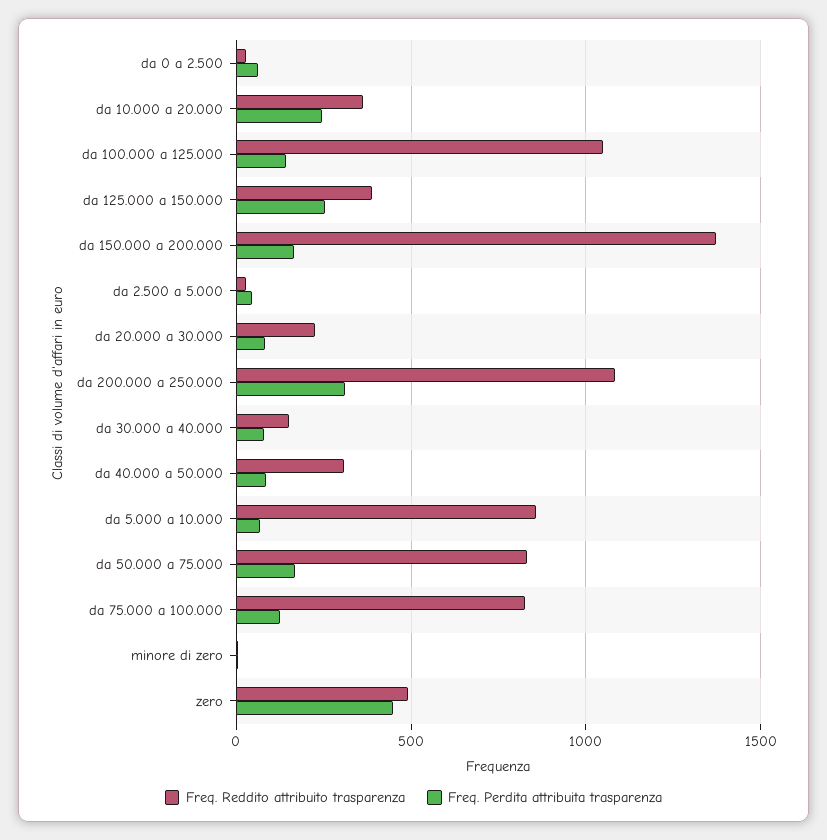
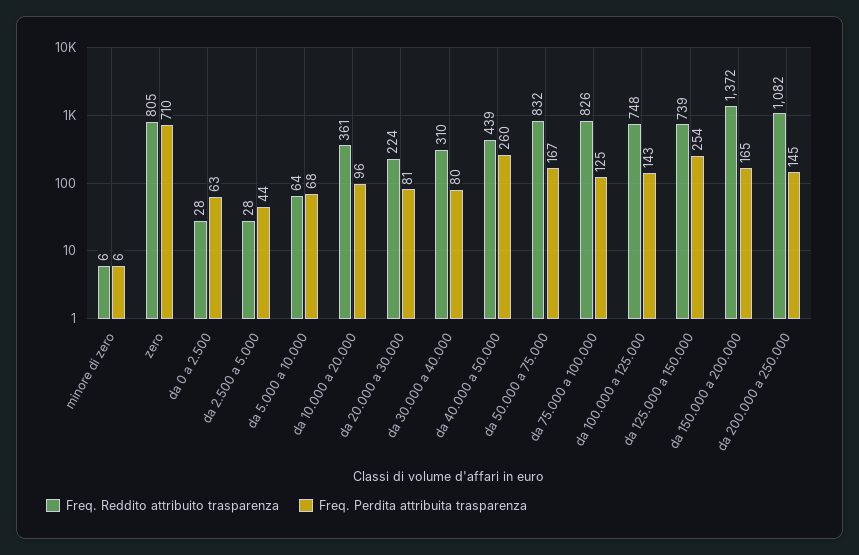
  {
    "Freq. Reddito attribuito trasparenza": {
      "da 0 a 2.500": 28,
      "da 10.000 a 20.000": 361,
-     "da 100.000 a 125.000": 1050,
+     "da 100.000 a 125.000": 748,
-     "da 125.000 a 150.000": 400,
+     "da 125.000 a 150.000": 739,
      "da 150.000 a 200.000": 1372,
      "da 2.500 a 5.000": 28,
      "da 20.000 a 30.000": 224,
      "da 200.000 a 250.000": 1082,
-     "da 30.000 a 40.000": 150,
+     "da 30.000 a 40.000": 310,
-     "da 40.000 a 50.000": 300,
+     "da 40.000 a 50.000": 439,
-     "da 5.000 a 10.000": 850,
+     "da 5.000 a 10.000": 64,
      "da 50.000 a 75.000": 832,
      "da 75.000 a 100.000": 826,
      "minore di zero": 6,
-     "zero": 500
+     "zero": 805
    },
    "Freq. Perdita attribuita trasparenza": {
      "da 0 a 2.500": 63,
-     "da 10.000 a 20.000": 250,
+     "da 10.000 a 20.000": 96,
      "da 100.000 a 125.000": 143,
      "da 125.000 a 150.000": 254,
      "da 150.000 a 200.000": 165,
      "da 2.500 a 5.000": 44,
      "da 20.000 a 30.000": 81,
-     "da 200.000 a 250.000": 300,
+     "da 200.000 a 250.000": 145,
      "da 30.000 a 40.000": 80,
-     "da 40.000 a 50.000": 100,
+     "da 40.000 a 50.000": 260,
      "da 5.000 a 10.000": 68,
      "da 50.000 a 75.000": 167,
      "da 75.000 a 100.000": 125,
      "minore di zero": 6,
-     "zero": 450
+     "zero": 710
    }
  }

